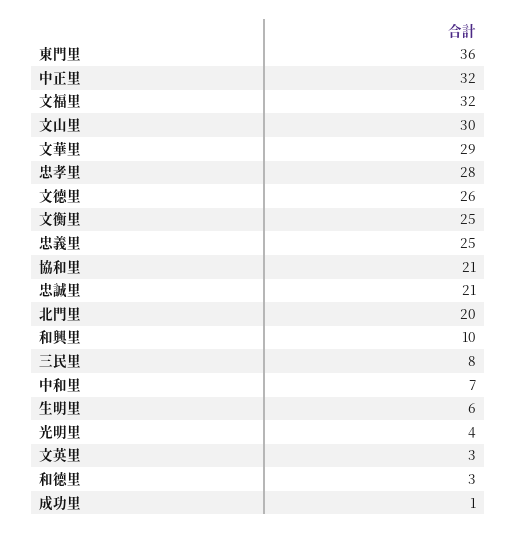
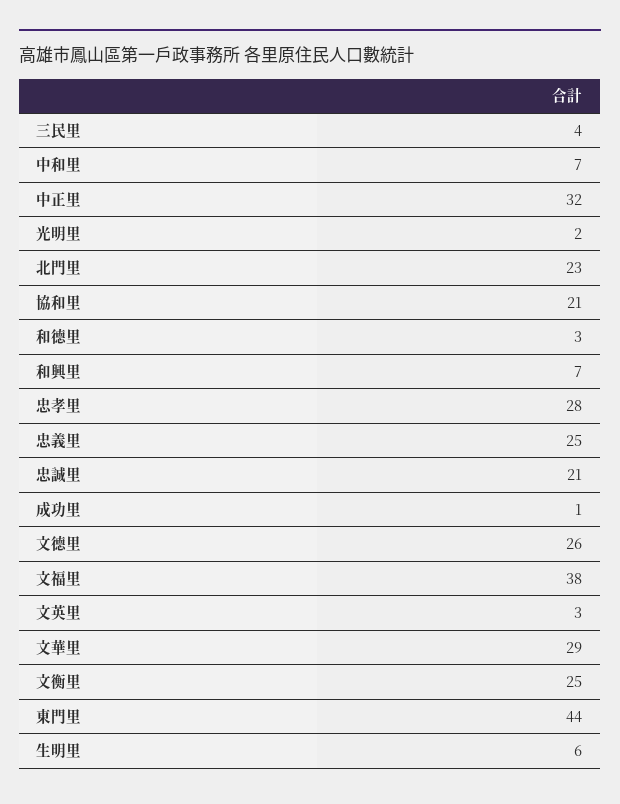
  {
-   "東門里": 36,
+   "東門里": 44,
    "中正里": 32,
-   "文福里": 32,
+   "文福里": 38,
-   "文山里": 30,
    "文華里": 29,
    "忠孝里": 28,
    "文德里": 26,
    "文衡里": 25,
    "忠義里": 25,
    "協和里": 21,
    "忠誠里": 21,
-   "北門里": 20,
+   "北門里": 23,
-   "和興里": 10,
+   "和興里": 7,
-   "三民里": 8,
+   "三民里": 4,
    "中和里": 7,
    "生明里": 6,
-   "光明里": 4,
+   "光明里": 2,
    "文英里": 3,
    "和德里": 3,
    "成功里": 1
  }

